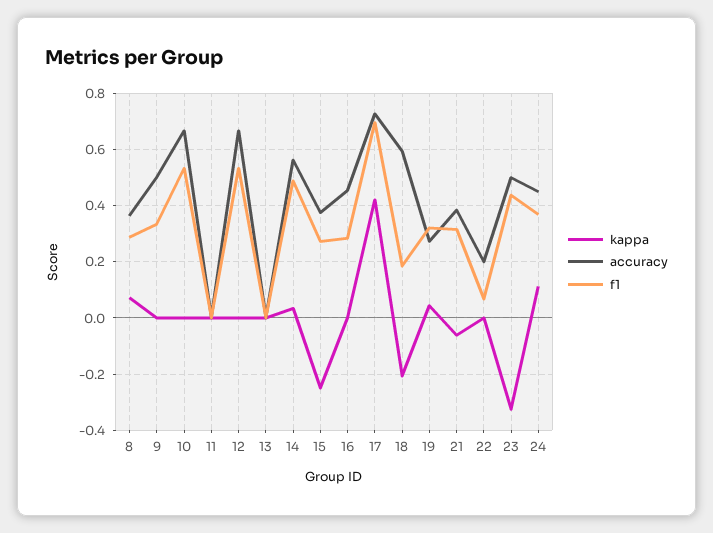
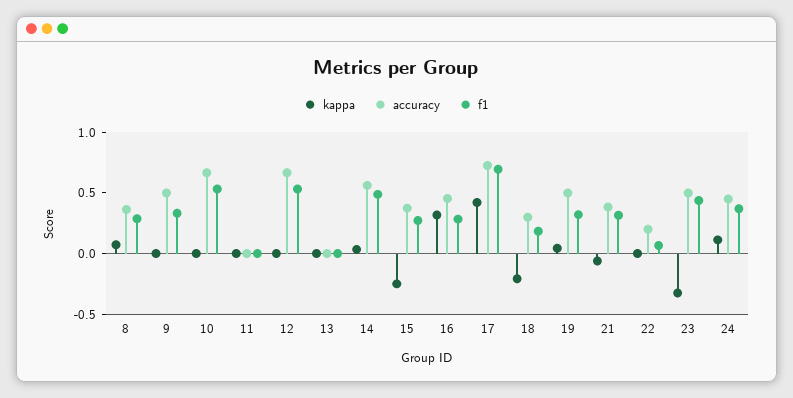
  {
    "kappa": {
      "8": 0.075,
      "9": 0,
      "10": 0,
      "11": 0,
      "12": 0,
      "13": 0,
      "14": 0.025,
      "15": -0.25,
-     "16": 0,
+     "16": 0.3,
      "17": 0.425,
      "18": -0.2,
      "19": 0.05,
      "21": -0.05,
      "22": 0,
      "23": -0.325,
      "24": 0.125
    },
    "accuracy": {
      "8": 0.375,
      "9": 0.5,
      "10": 0.675,
      "11": 0,
      "12": 0.675,
      "13": 0,
      "14": 0.575,
      "15": 0.375,
      "16": 0.45,
      "17": 0.725,
-     "18": 0.6,
+     "18": 0.3,
-     "19": 0.275,
+     "19": 0.5,
      "21": 0.375,
      "22": 0.2,
      "23": 0.5,
      "24": 0.45
    },
    "f1": {
      "8": 0.3,
      "9": 0.325,
      "10": 0.525,
      "11": 0,
      "12": 0.525,
      "13": 0,
      "14": 0.5,
      "15": 0.275,
      "16": 0.275,
      "17": 0.7,
      "18": 0.175,
      "19": 0.325,
      "21": 0.325,
      "22": 0.075,
      "23": 0.45,
      "24": 0.375
    }
  }

